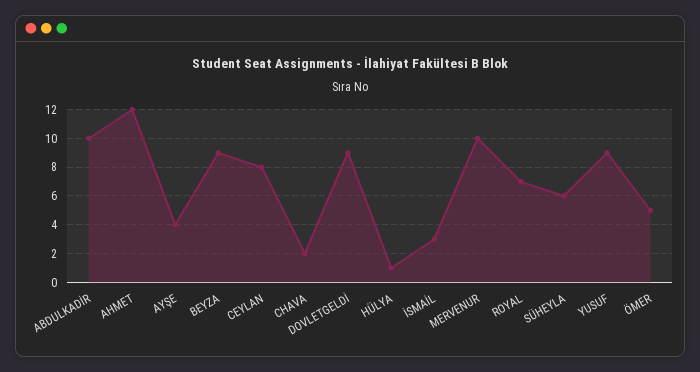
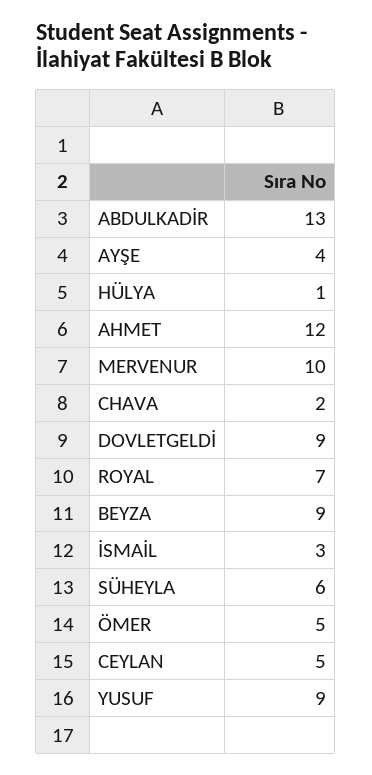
  {
-   "ABDULKADİR": 10,
+   "ABDULKADİR": 13,
    "AHMET": 12,
    "AYŞE": 4,
    "BEYZA": 9,
-   "CEYLAN": 8,
+   "CEYLAN": 5,
    "CHAVA": 2,
    "DOVLETGELDİ": 9,
    "HÜLYA": 1,
    "İSMAİL": 3,
    "MERVENUR": 10,
    "ROYAL": 7,
    "SÜHEYLA": 6,
    "YUSUF": 9,
    "ÖMER": 5
  }

